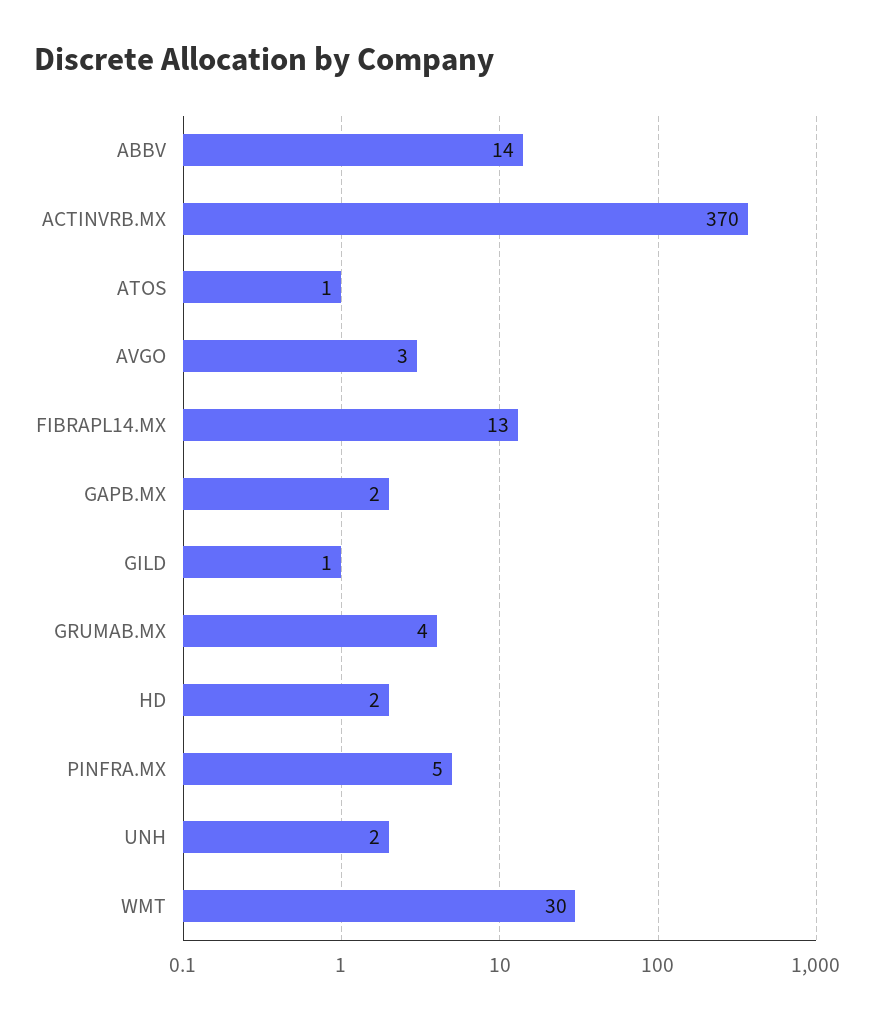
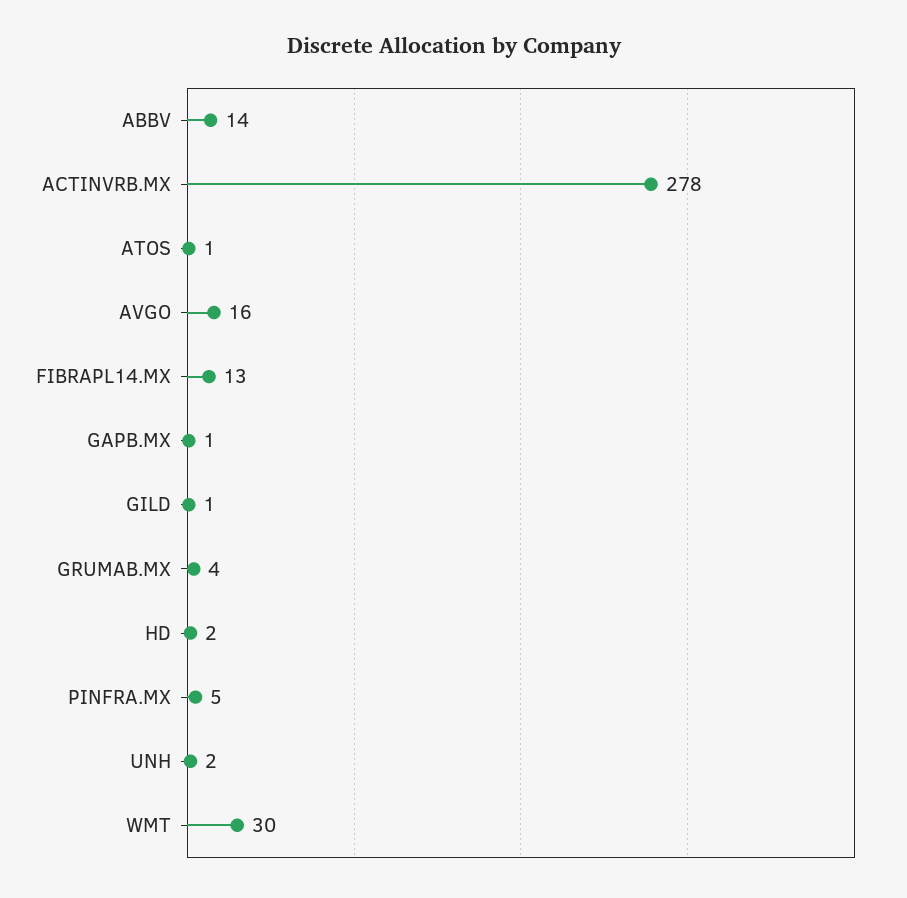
  {
    "ABBV": 14,
-   "ACTINVRB.MX": 370,
+   "ACTINVRB.MX": 278,
    "ATOS": 1,
-   "AVGO": 3,
+   "AVGO": 16,
    "FIBRAPL14.MX": 13,
-   "GAPB.MX": 2,
+   "GAPB.MX": 1,
    "GILD": 1,
    "GRUMAB.MX": 4,
    "HD": 2,
    "PINFRA.MX": 5,
    "UNH": 2,
    "WMT": 30
  }

